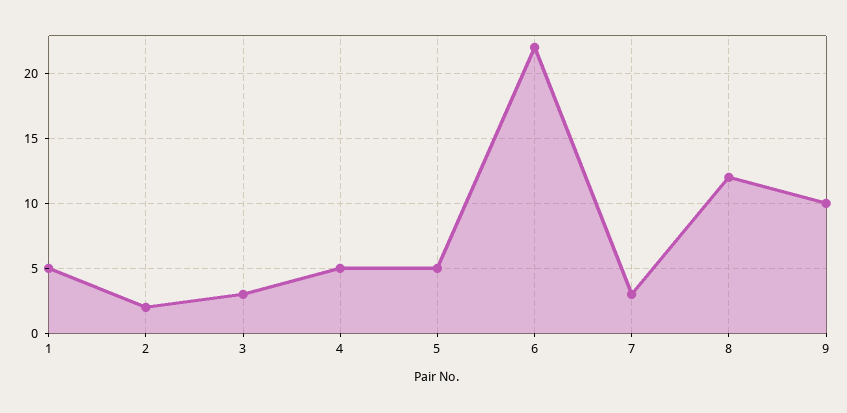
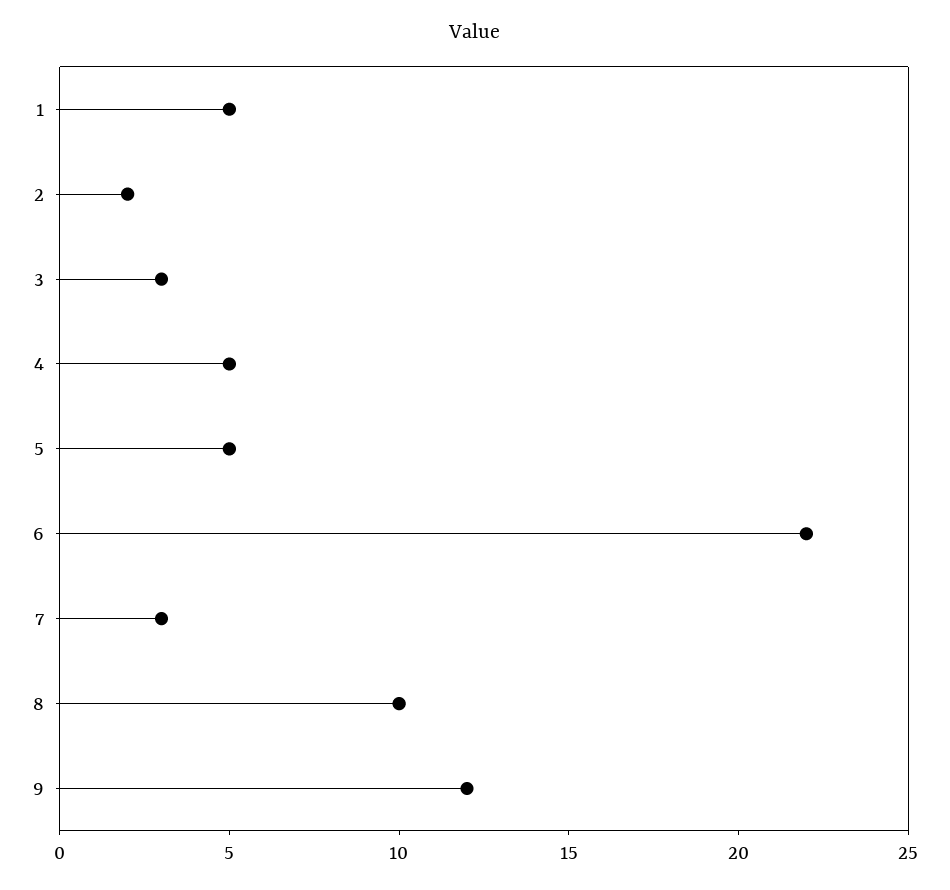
  {
    "1": 5,
    "2": 2,
    "3": 3,
    "4": 5,
    "5": 5,
    "6": 22,
    "7": 3,
-   "8": 12,
+   "8": 10,
-   "9": 10
+   "9": 12
  }

